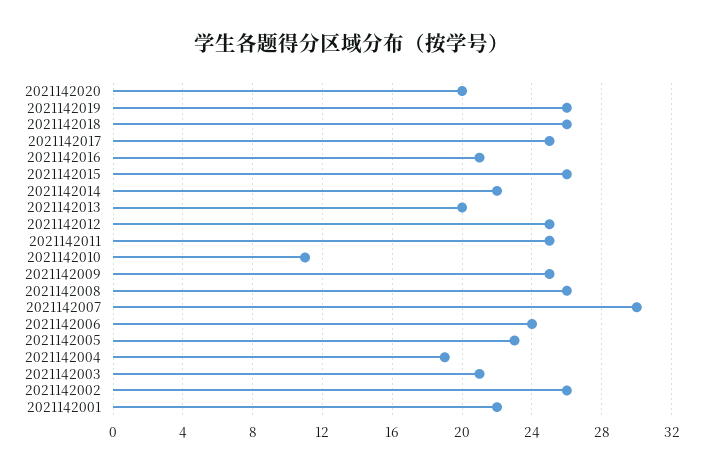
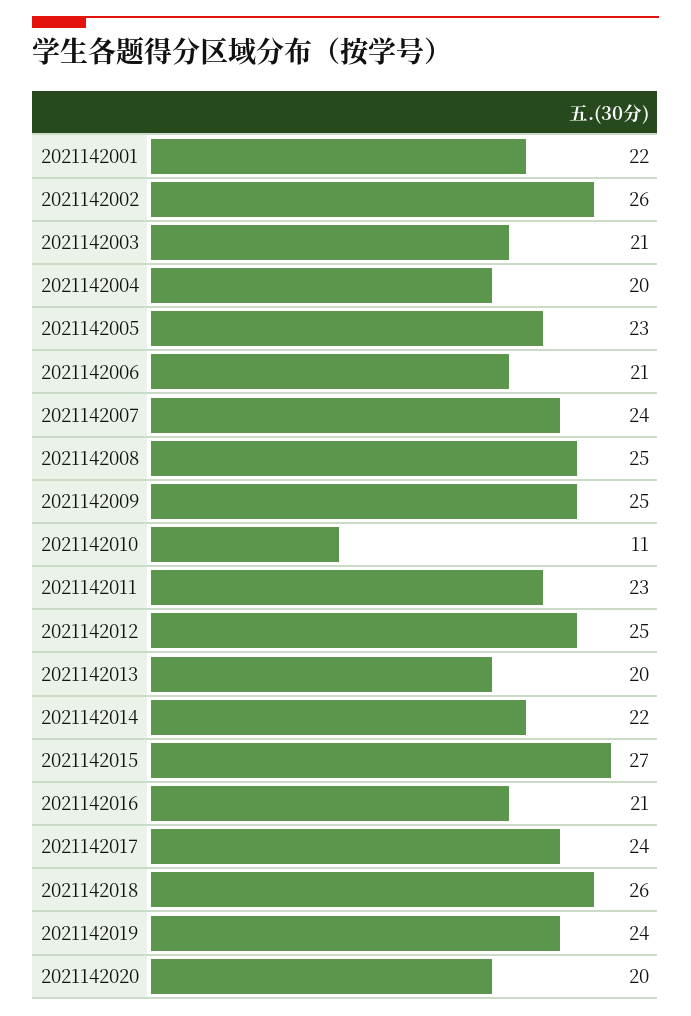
  {
    "2021142020": 20,
-   "2021142019": 26,
+   "2021142019": 24,
    "2021142018": 26,
-   "2021142017": 25,
+   "2021142017": 24,
    "2021142016": 21,
-   "2021142015": 26,
+   "2021142015": 27,
    "2021142014": 22,
    "2021142013": 20,
    "2021142012": 25,
-   "2021142011": 25,
+   "2021142011": 23,
    "2021142010": 11,
    "2021142009": 25,
-   "2021142008": 26,
+   "2021142008": 25,
-   "2021142007": 30,
+   "2021142007": 24,
-   "2021142006": 24,
+   "2021142006": 21,
    "2021142005": 23,
-   "2021142004": 19,
+   "2021142004": 20,
    "2021142003": 21,
    "2021142002": 26,
    "2021142001": 22
  }

